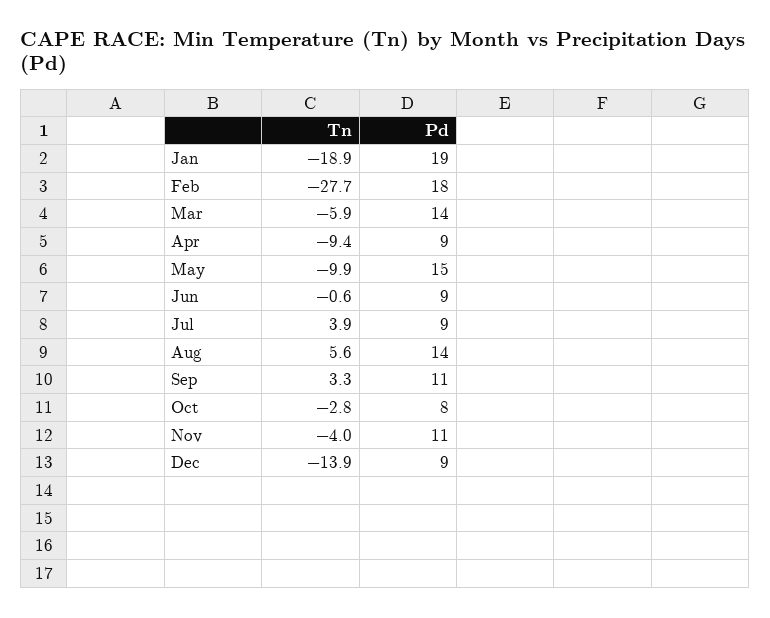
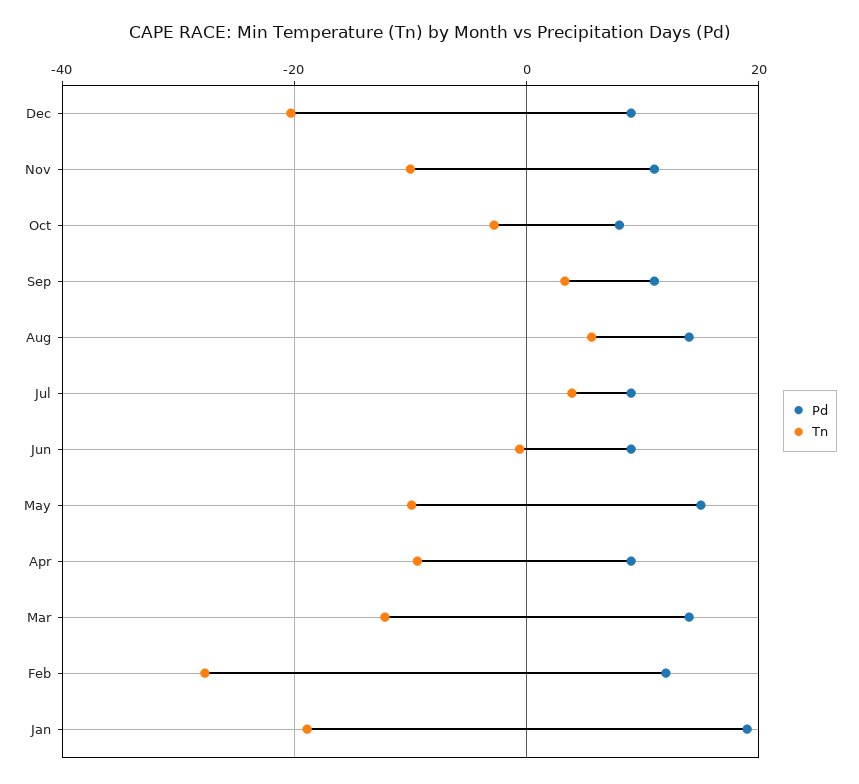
  {
    "Tn": {
      "Jan": -18.9,
      "Feb": -27.7,
-     "Mar": -5.9,
+     "Mar": -12,
      "Apr": -9.4,
      "May": -9.9,
      "Jun": -0.6,
      "Jul": 3.9,
      "Aug": 5.6,
      "Sep": 3.3,
      "Oct": -2.8,
-     "Nov": -4,
+     "Nov": -10,
-     "Dec": -13.9
+     "Dec": -20
    },
    "Pd": {
      "Jan": 19,
-     "Feb": 18,
+     "Feb": 12,
      "Mar": 14,
      "Apr": 9,
      "May": 15,
      "Jun": 9,
      "Jul": 9,
      "Aug": 14,
      "Sep": 11,
      "Oct": 8,
      "Nov": 11,
      "Dec": 9
    }
  }

